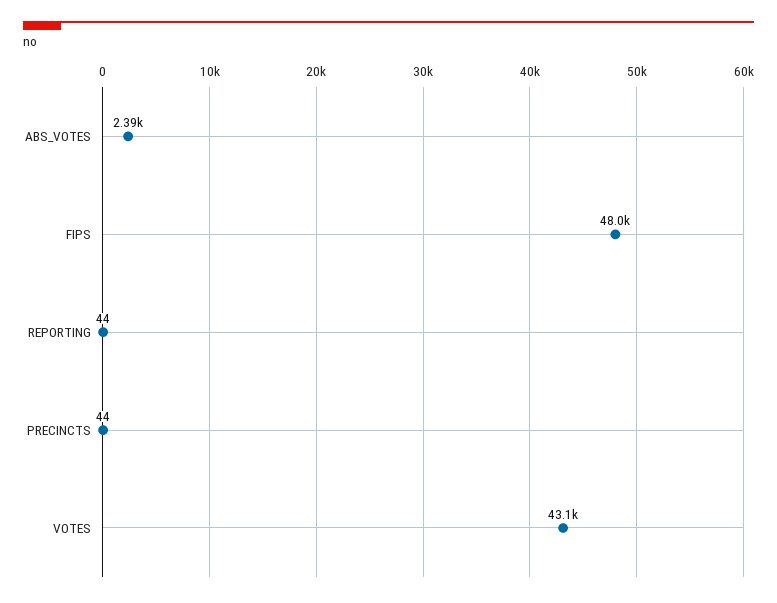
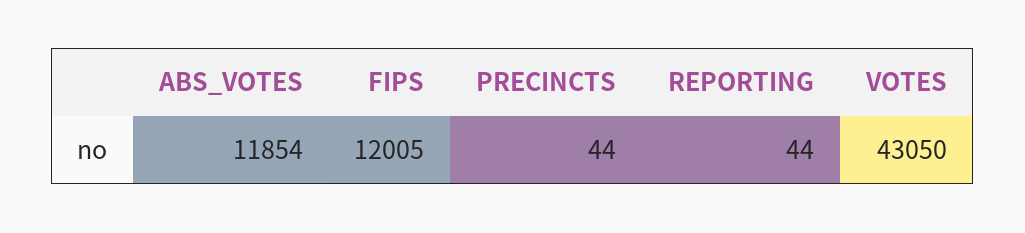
  {
-   "ABS_VOTES": 2390,
+   "ABS_VOTES": 11854,
-   "FIPS": 48000,
+   "FIPS": 12005,
    "REPORTING": 44,
    "PRECINCTS": 44,
    "VOTES": 43050
  }

